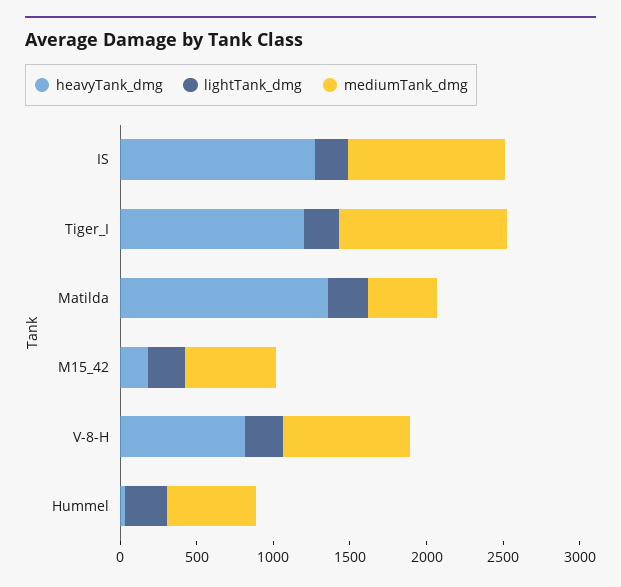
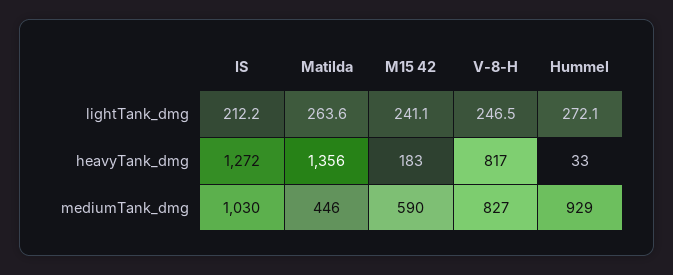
  {
    "heavyTank_dmg": {
      "IS": 1272,
-     "Tiger_I": 1200,
      "Matilda": 1356,
      "M15_42": 183,
      "V-8-H": 817,
      "Hummel": 33
    },
    "lightTank_dmg": {
      "IS": 212.2,
-     "Tiger_I": 200,
      "Matilda": 263.6,
      "M15_42": 241.1,
      "V-8-H": 246.5,
      "Hummel": 272.1
    },
    "mediumTank_dmg": {
      "IS": 1030,
-     "Tiger_I": 1100,
      "Matilda": 446,
      "M15_42": 590,
      "V-8-H": 827,
-     "Hummel": 600
+     "Hummel": 929
    }
  }

